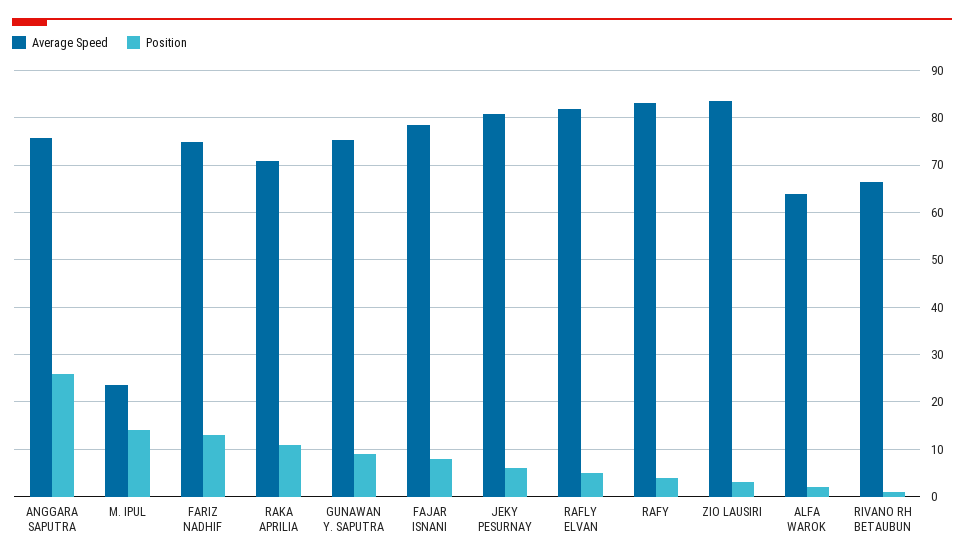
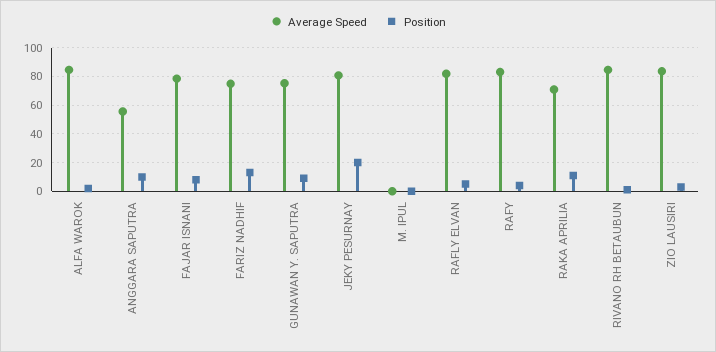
  {
    "Average Speed": {
-     "ANGGARA SAPUTRA": 76,
+     "ANGGARA SAPUTRA": 55,
-     "M. IPUL": 24,
+     "M. IPUL": 0,
      "FARIZ NADHIF": 74,
      "RAKA APRILIA": 70,
      "GUNAWAN Y. SAPUTRA": 76,
      "FAJAR ISNANI": 78,
      "JEKY PESURNAY": 80,
      "RAFLY ELVAN": 82,
      "RAFY": 84,
      "ZIO LAUSIRI": 84,
-     "ALFA WAROK": 64,
+     "ALFA WAROK": 85,
-     "RIVANO RH BETAUBUN": 66
+     "RIVANO RH BETAUBUN": 85
    },
    "Position": {
-     "ANGGARA SAPUTRA": 26,
+     "ANGGARA SAPUTRA": 10,
-     "M. IPUL": 14,
+     "M. IPUL": 0,
      "FARIZ NADHIF": 14,
      "RAKA APRILIA": 12,
      "GUNAWAN Y. SAPUTRA": 10,
      "FAJAR ISNANI": 8,
-     "JEKY PESURNAY": 6,
+     "JEKY PESURNAY": 20,
      "RAFLY ELVAN": 6,
      "RAFY": 4,
      "ZIO LAUSIRI": 4,
      "ALFA WAROK": 2,
      "RIVANO RH BETAUBUN": 2
    }
  }

